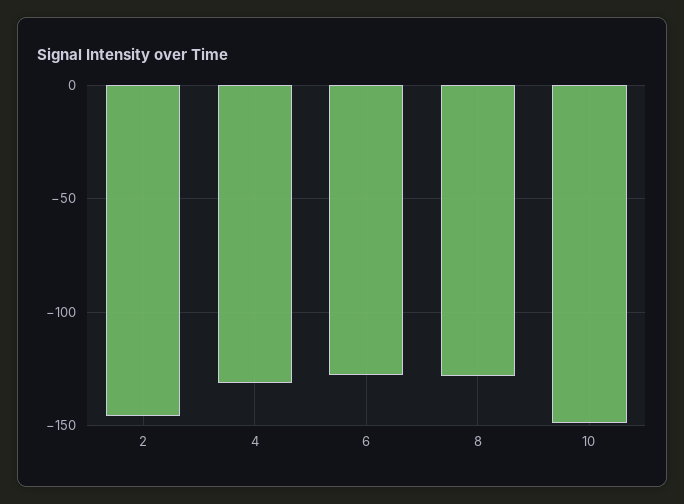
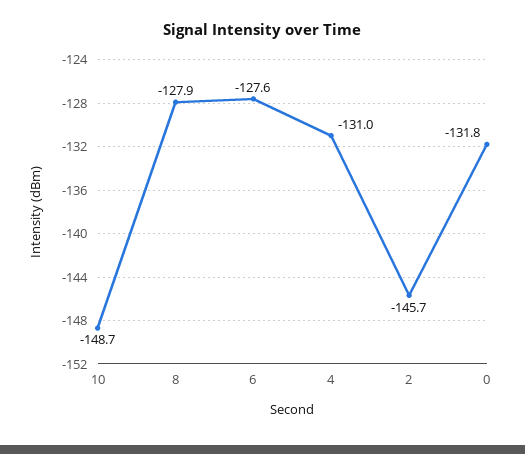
  {
    "2": -145.7,
    "4": -131,
    "6": -127.6,
    "8": -127.9,
-   "10": -148.7
+   "10": -148.7,
+   "0": -131.8
  }

